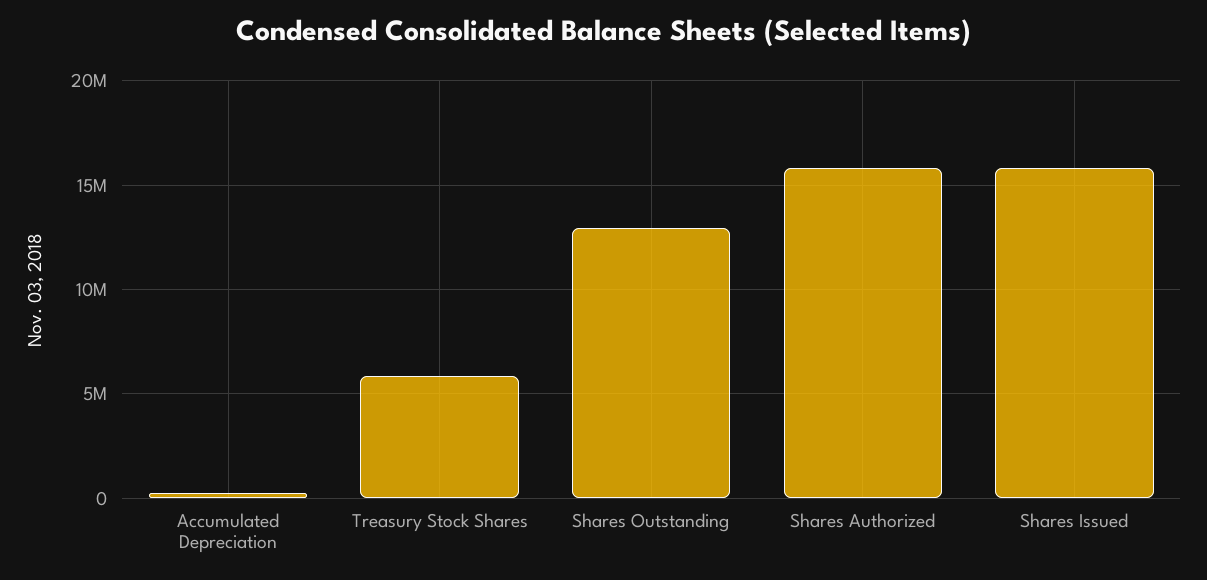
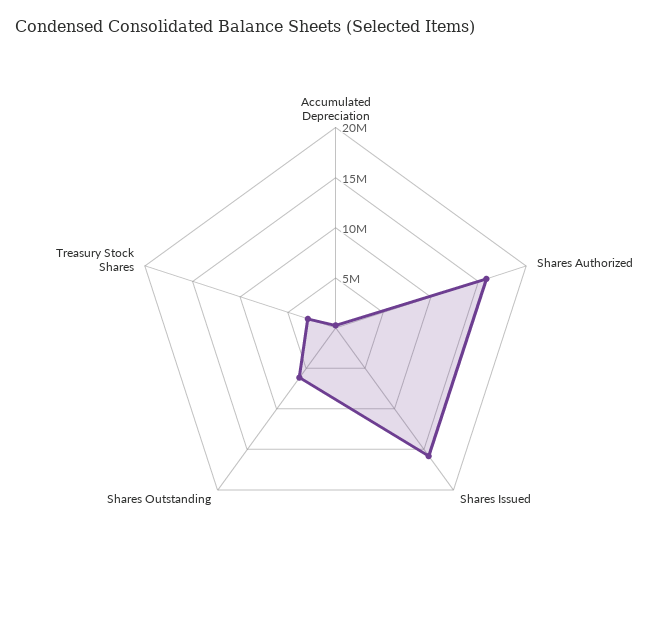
  {
    "Accumulated Depreciation": 0,
-   "Treasury Stock Shares": 6000000,
+   "Treasury Stock Shares": 3000000,
-   "Shares Outstanding": 13000000,
+   "Shares Outstanding": 6000000,
    "Shares Authorized": 16000000,
    "Shares Issued": 16000000
  }

